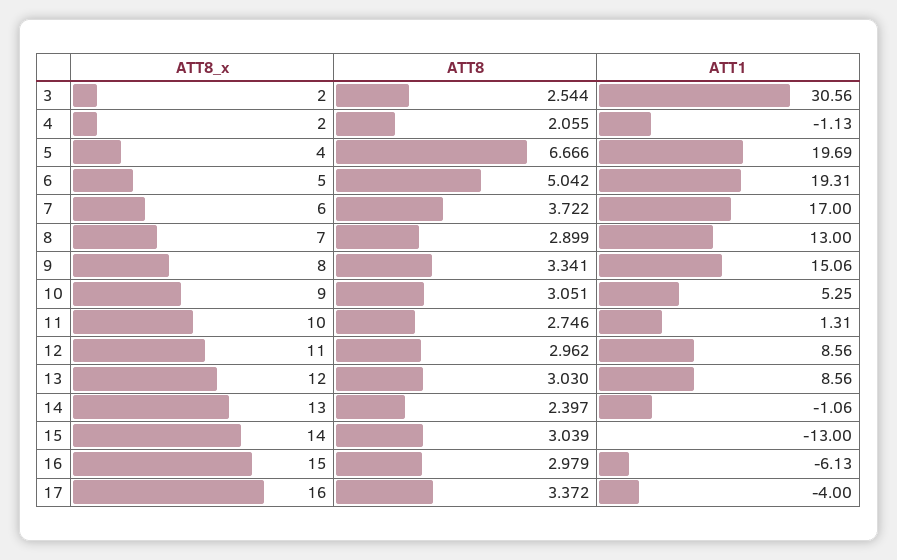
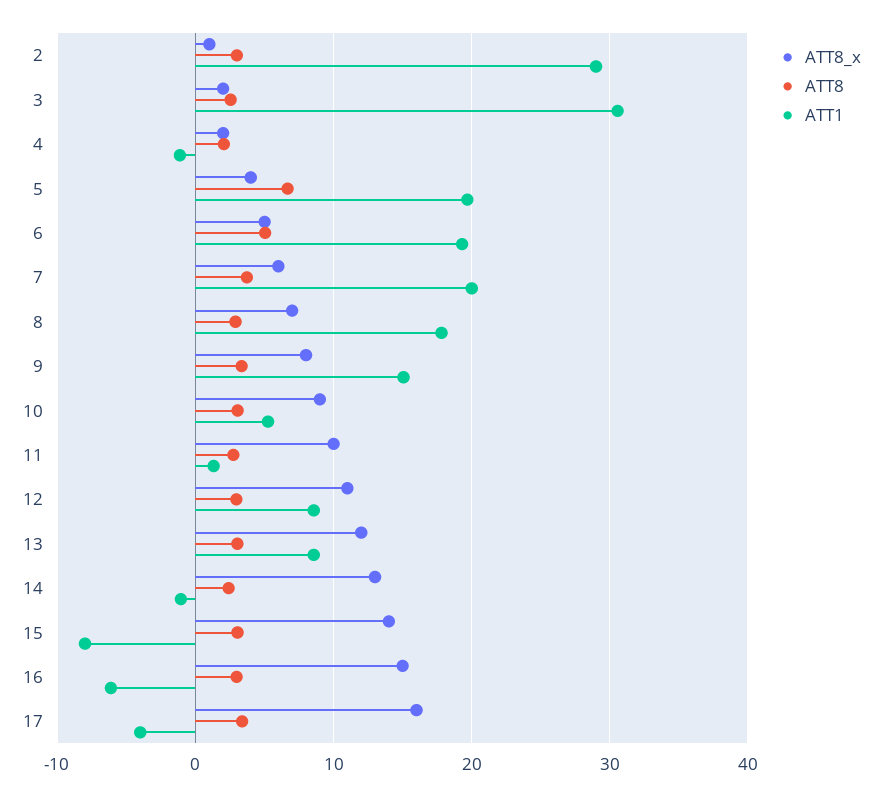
  {
    "ATT8_x": {
      "3": 2,
      "4": 2,
      "5": 4,
      "6": 5,
      "7": 6,
      "8": 7,
      "9": 8,
      "10": 9,
      "11": 10,
      "12": 11,
      "13": 12,
      "14": 13,
      "15": 14,
      "16": 15,
-     "17": 16
+     "17": 16,
+     "2": 1
    },
    "ATT8": {
      "3": 2.544,
      "4": 2.055,
      "5": 6.666,
      "6": 5.042,
      "7": 3.722,
      "8": 2.899,
      "9": 3.341,
      "10": 3.051,
      "11": 2.746,
      "12": 2.962,
      "13": 3.03,
      "14": 2.397,
      "15": 3.039,
      "16": 2.979,
-     "17": 3.372
+     "17": 3.372,
+     "2": 3
    },
    "ATT1": {
      "3": 30.56,
      "4": -1.13,
      "5": 19.69,
      "6": 19.31,
-     "7": 17,
+     "7": 20,
-     "8": 13,
+     "8": 18,
      "9": 15.06,
      "10": 5.25,
      "11": 1.31,
      "12": 8.56,
      "13": 8.56,
      "14": -1.06,
-     "15": -13,
+     "15": -8,
      "16": -6.13,
-     "17": -4
+     "17": -4,
+     "2": 29
    }
  }

